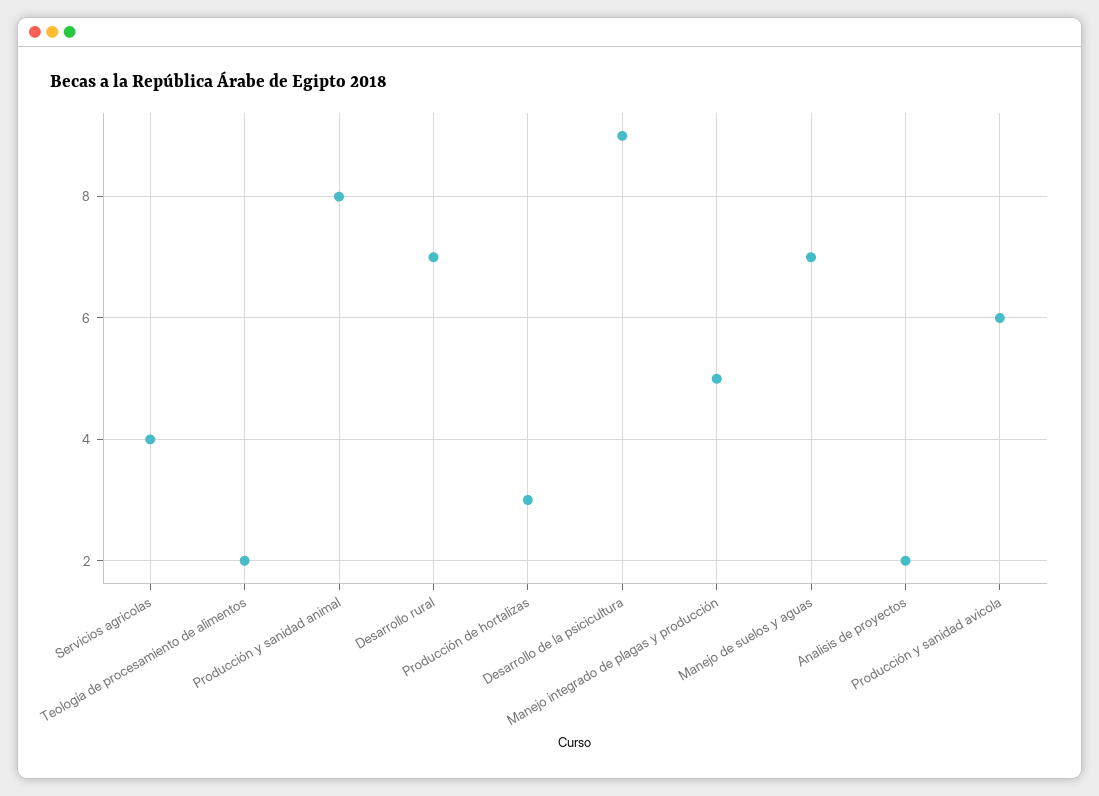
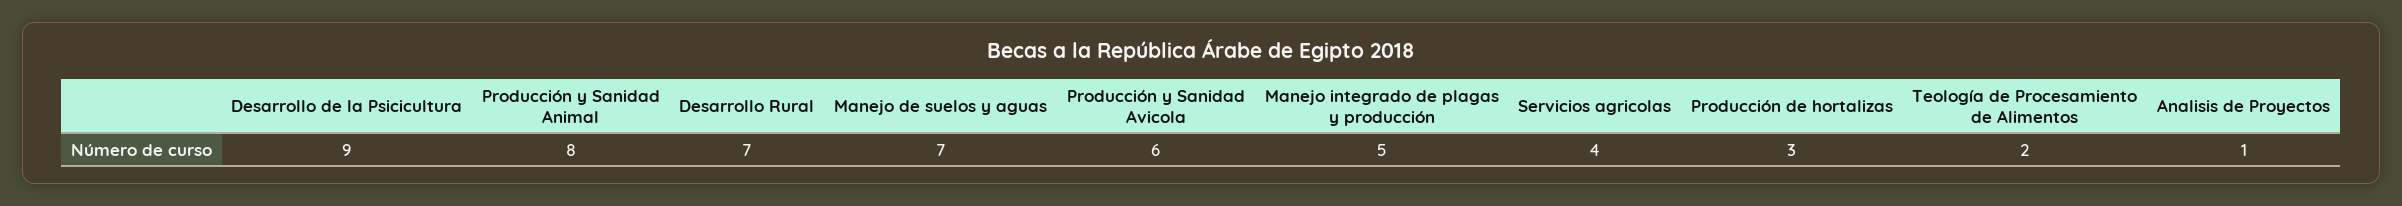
  {
    "Servicios agricolas": 4,
    "Teología de procesamiento de alimentos": 2,
    "Producción y sanidad animal": 8,
    "Desarrollo rural": 7,
    "Producción de hortalizas": 3,
    "Desarrollo de la psicicultura": 9,
    "Manejo integrado de plagas y producción": 5,
    "Manejo de suelos y aguas": 7,
-   "Analisis de proyectos": 2,
+   "Analisis de proyectos": 1,
    "Producción y sanidad avicola": 6
  }

